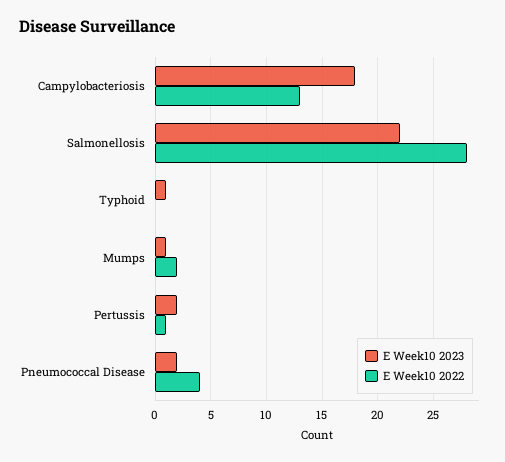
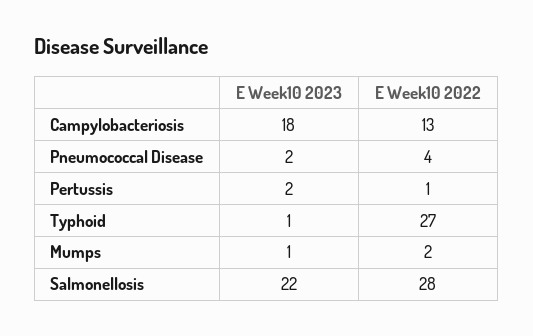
  {
    "E Week10 2023": {
      "Campylobacteriosis": 18,
      "Salmonellosis": 22,
      "Typhoid": 1,
      "Mumps": 1,
      "Pertussis": 2,
      "Pneumococcal Disease": 2
    },
    "E Week10 2022": {
      "Campylobacteriosis": 13,
      "Salmonellosis": 28,
-     "Typhoid": 0,
+     "Typhoid": 27,
      "Mumps": 2,
      "Pertussis": 1,
      "Pneumococcal Disease": 4
    }
  }

